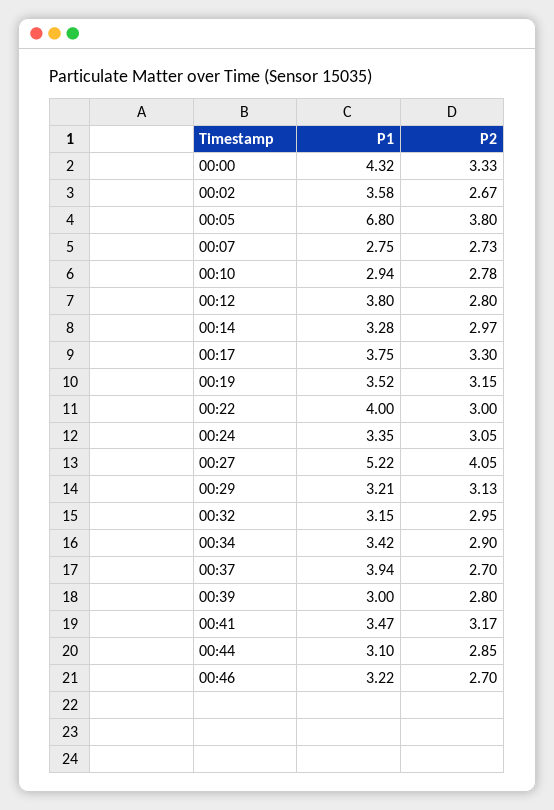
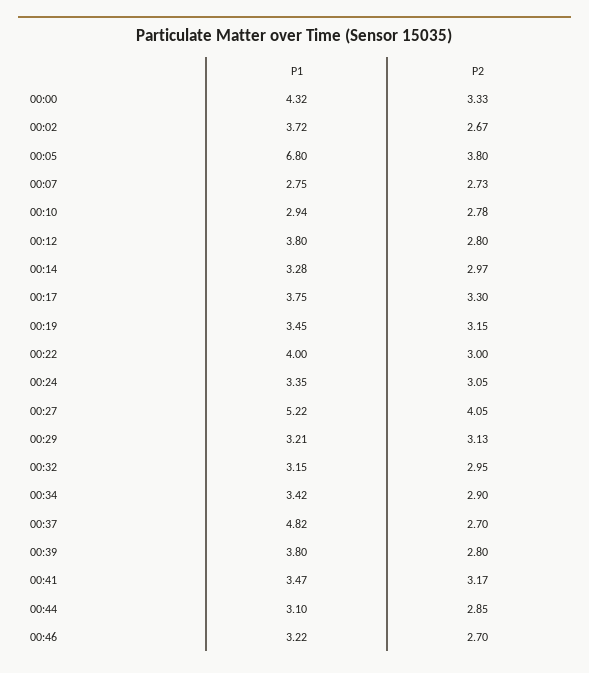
  {
    "P1": {
      "00:00": 4.32,
-     "00:02": 3.58,
+     "00:02": 3.72,
      "00:05": 6.8,
      "00:07": 2.75,
      "00:10": 2.94,
      "00:12": 3.8,
      "00:14": 3.28,
      "00:17": 3.75,
-     "00:19": 3.52,
+     "00:19": 3.45,
      "00:22": 4,
      "00:24": 3.35,
      "00:27": 5.22,
      "00:29": 3.21,
      "00:32": 3.15,
      "00:34": 3.42,
-     "00:37": 3.94,
+     "00:37": 4.82,
-     "00:39": 3,
+     "00:39": 3.8,
      "00:41": 3.47,
      "00:44": 3.1,
      "00:46": 3.22
    },
    "P2": {
      "00:00": 3.33,
      "00:02": 2.67,
      "00:05": 3.8,
      "00:07": 2.73,
      "00:10": 2.78,
      "00:12": 2.8,
      "00:14": 2.97,
      "00:17": 3.3,
      "00:19": 3.15,
      "00:22": 3,
      "00:24": 3.05,
      "00:27": 4.05,
      "00:29": 3.13,
      "00:32": 2.95,
      "00:34": 2.9,
      "00:37": 2.7,
      "00:39": 2.8,
      "00:41": 3.17,
      "00:44": 2.85,
      "00:46": 2.7
    }
  }

